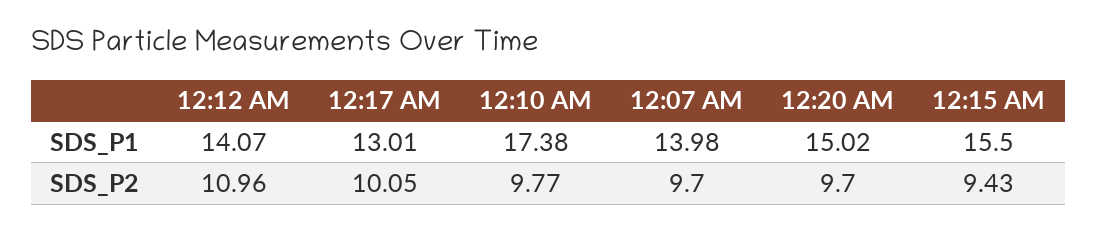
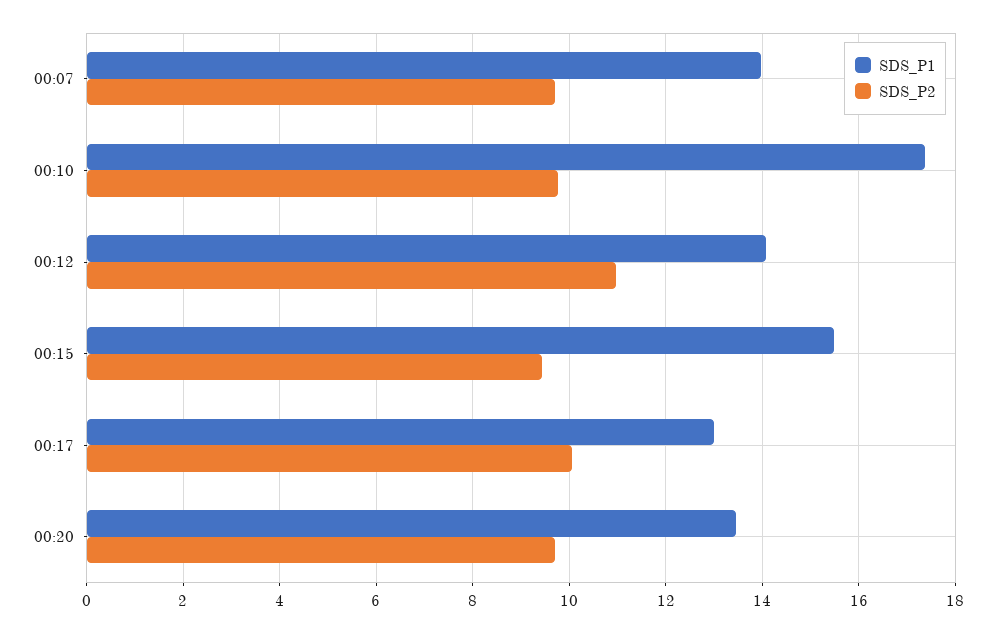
  {
    "SDS_P1": {
      "12:12 AM": 14.07,
      "12:17 AM": 13.01,
      "12:10 AM": 17.38,
      "12:07 AM": 13.98,
-     "12:20 AM": 15.02,
+     "12:20 AM": 13.4,
      "12:15 AM": 15.5
    },
    "SDS_P2": {
      "12:12 AM": 10.96,
      "12:17 AM": 10.05,
      "12:10 AM": 9.77,
      "12:07 AM": 9.7,
      "12:20 AM": 9.7,
      "12:15 AM": 9.43
    }
  }

